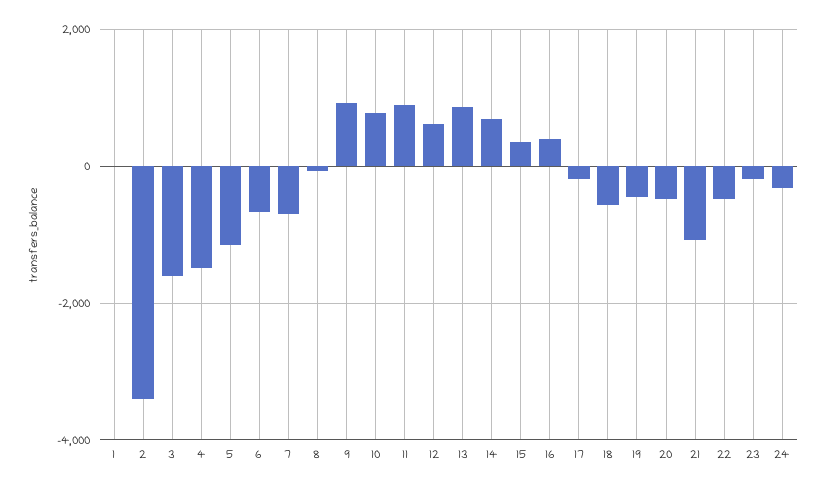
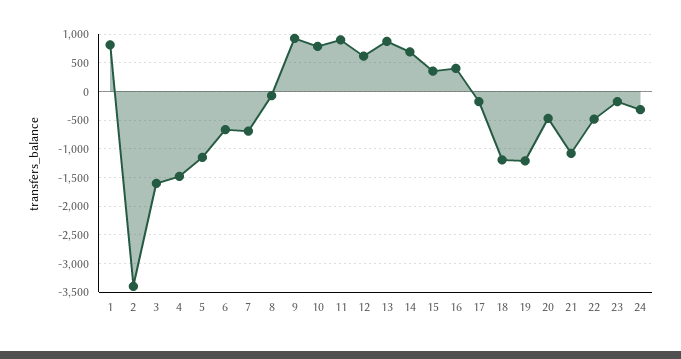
  {
-   "1": 0,
+   "1": 750,
    "2": -3400,
    "3": -1600,
    "4": -1400,
    "5": -1200,
    "6": -600,
    "7": -600,
    "8": 0,
    "9": 1000,
    "10": 800,
    "11": 800,
    "12": 600,
    "13": 800,
    "14": 600,
    "15": 400,
    "16": 400,
    "17": -200,
-   "18": -600,
+   "18": -1250,
-   "19": -400,
+   "19": -1250,
    "20": -400,
    "21": -1000,
    "22": -400,
    "23": -200,
    "24": -400
  }

